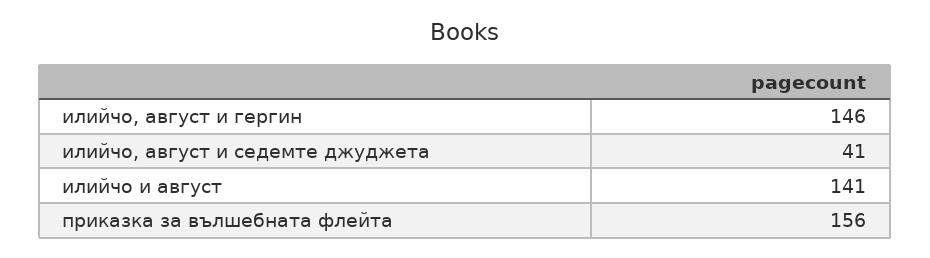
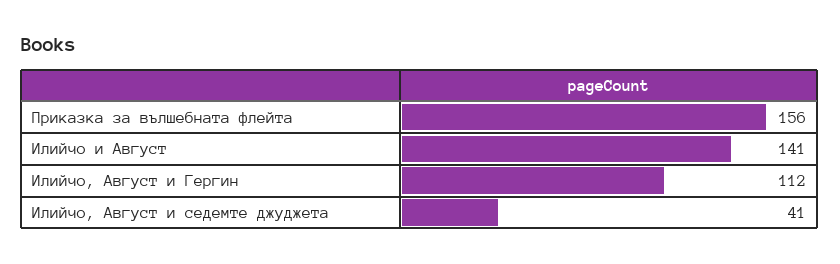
  {
-   "илийчо, август и гергин": 146,
+   "илийчо, август и гергин": 112,
    "илийчо, август и седемте джуджета": 41,
    "илийчо и август": 141,
    "приказка за вълшебната флейта": 156
  }

